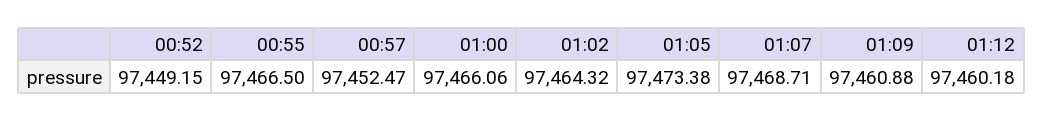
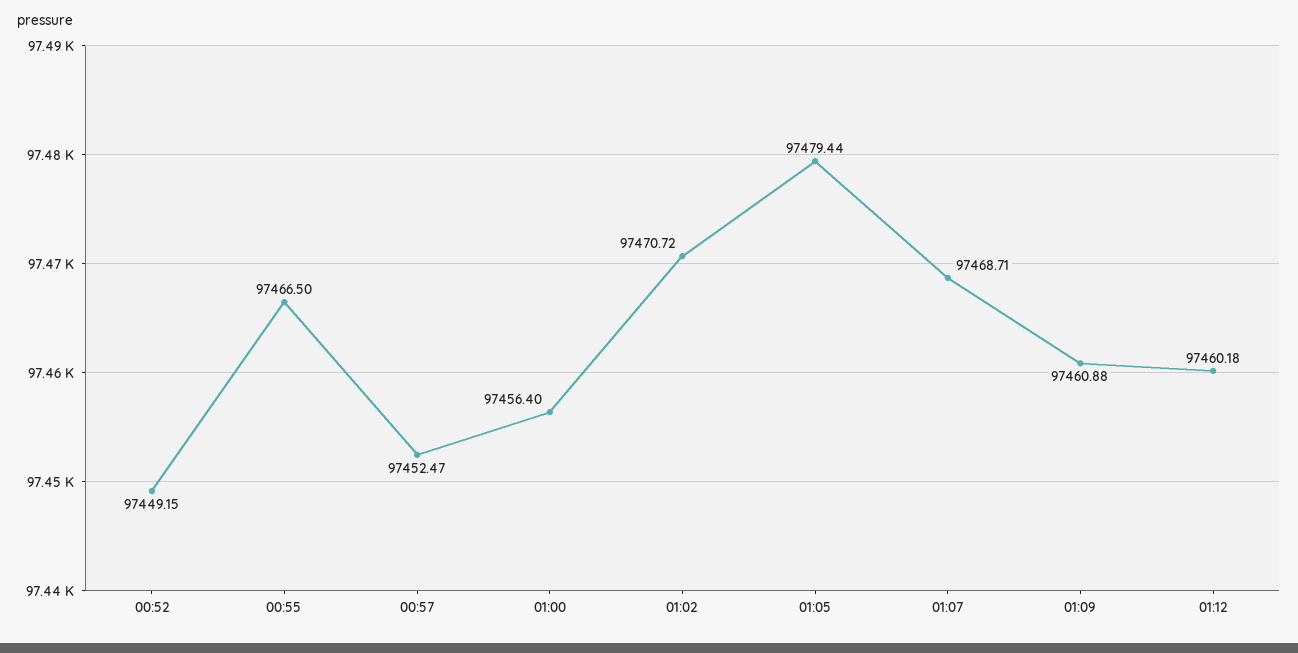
  {
    "00:52": 97449.15,
    "00:55": 97466.5,
    "00:57": 97452.47,
-   "01:00": 97466.06,
+   "01:00": 97456.4,
-   "01:02": 97464.32,
+   "01:02": 97470.72,
-   "01:05": 97473.38,
+   "01:05": 97479.44,
    "01:07": 97468.71,
    "01:09": 97460.88,
    "01:12": 97460.18
  }

